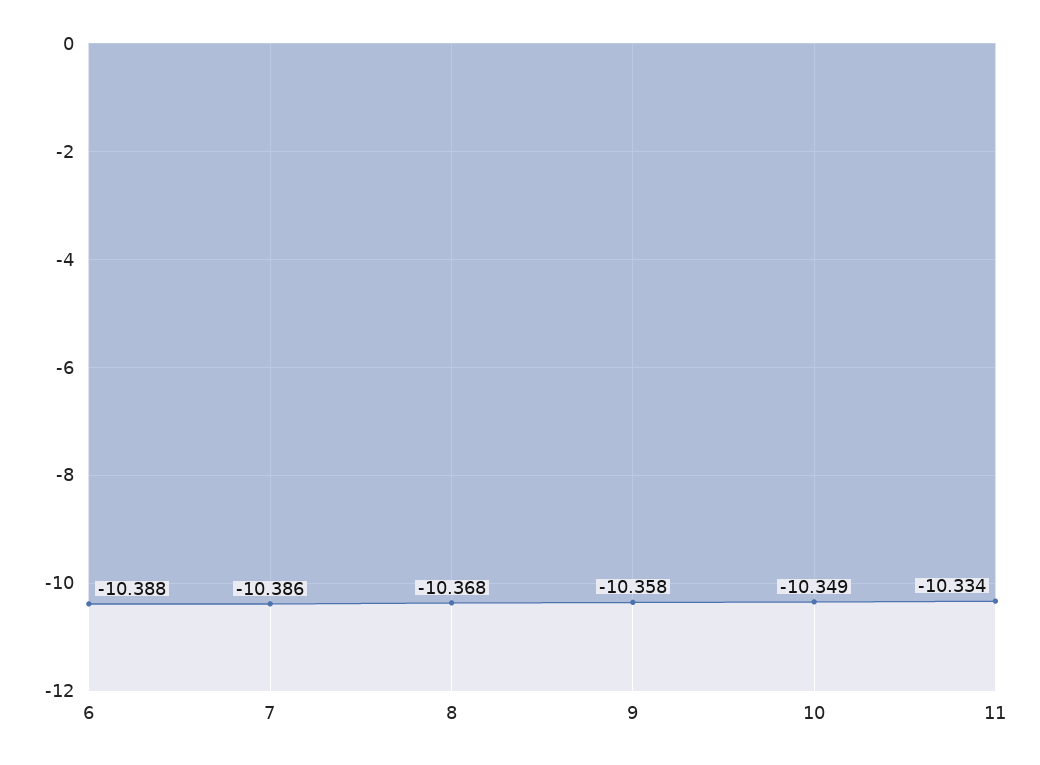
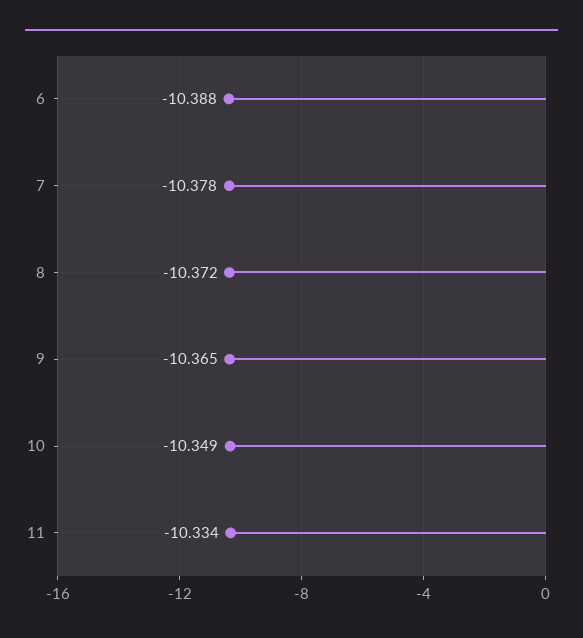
  {
    "6": -10.388,
-   "7": -10.386,
+   "7": -10.378,
-   "8": -10.368,
+   "8": -10.372,
-   "9": -10.358,
+   "9": -10.365,
    "10": -10.349,
    "11": -10.334
  }

